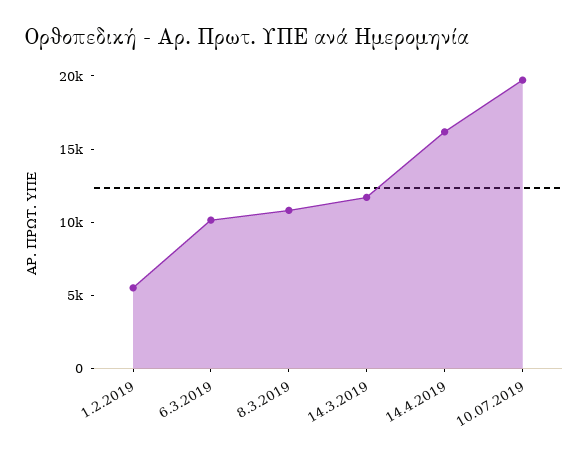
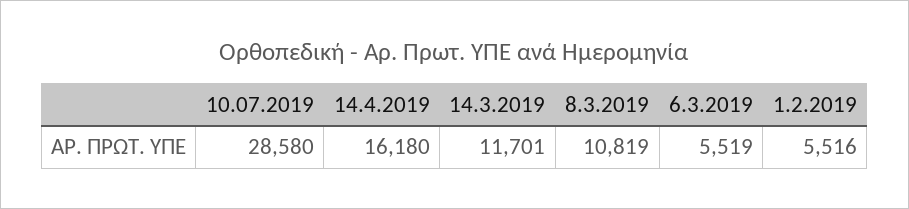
  {
    "1.2.2019": 5516,
-   "6.3.2019": 10000,
+   "6.3.2019": 5519,
    "8.3.2019": 10819,
    "14.3.2019": 11701,
    "14.4.2019": 16180,
-   "10.07.2019": 20000
+   "10.07.2019": 28580
  }

